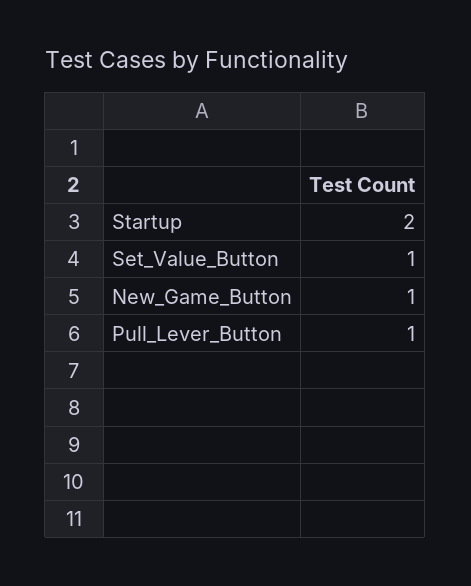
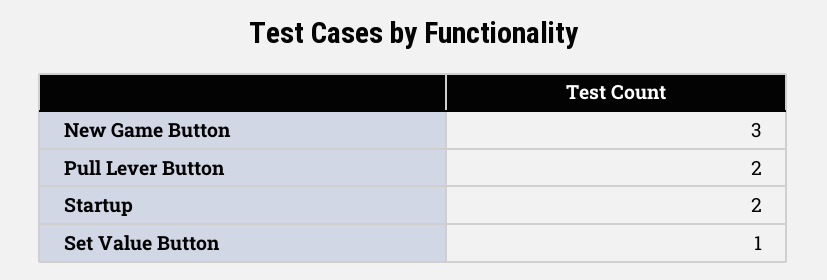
  {
    "Startup": 2,
    "Set_Value_Button": 1,
-   "New_Game_Button": 1,
+   "New_Game_Button": 3,
-   "Pull_Lever_Button": 1
+   "Pull_Lever_Button": 2
  }

